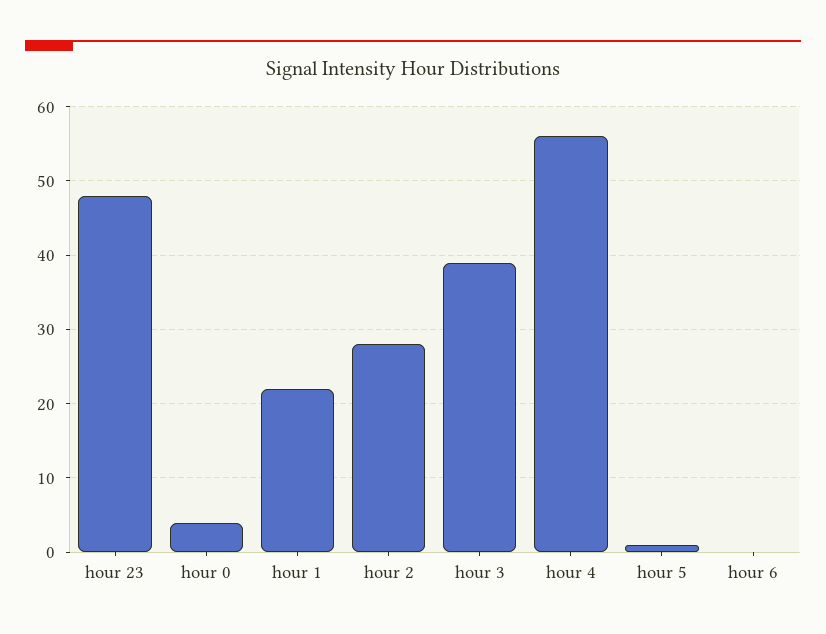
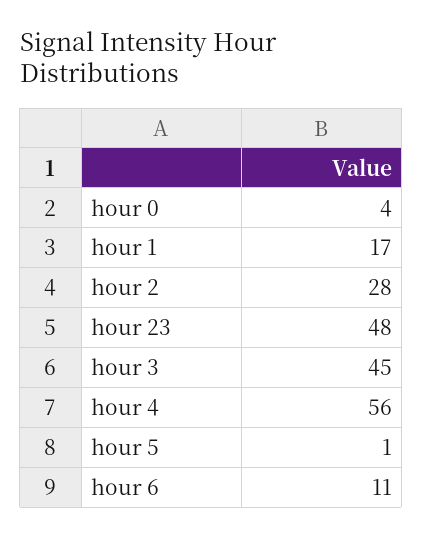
  {
    "hour 23": 48,
    "hour 0": 4,
-   "hour 1": 22,
+   "hour 1": 17,
    "hour 2": 28,
-   "hour 3": 39,
+   "hour 3": 45,
    "hour 4": 56,
    "hour 5": 1,
-   "hour 6": 0
+   "hour 6": 11
  }

